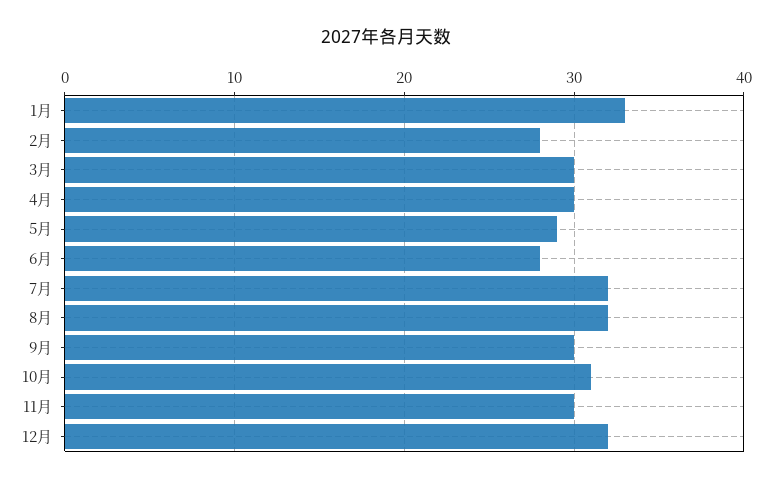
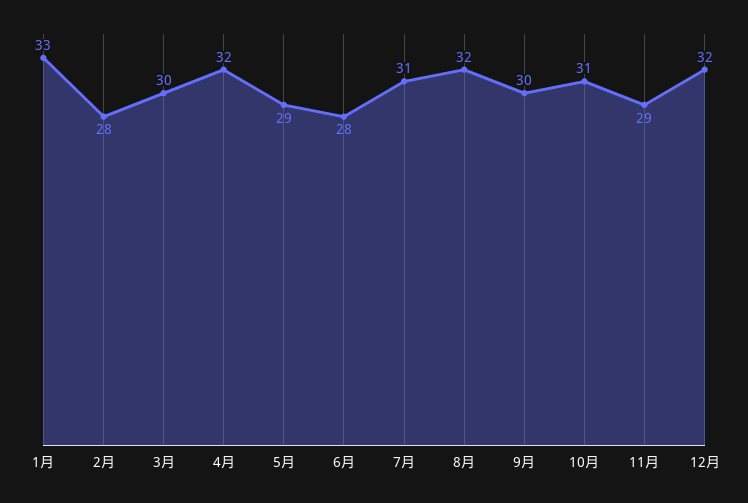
  {
    "1月": 33,
    "2月": 28,
    "3月": 30,
-   "4月": 30,
+   "4月": 32,
    "5月": 29,
    "6月": 28,
-   "7月": 32,
+   "7月": 31,
    "8月": 32,
    "9月": 30,
    "10月": 31,
-   "11月": 30,
+   "11月": 29,
    "12月": 32
  }

